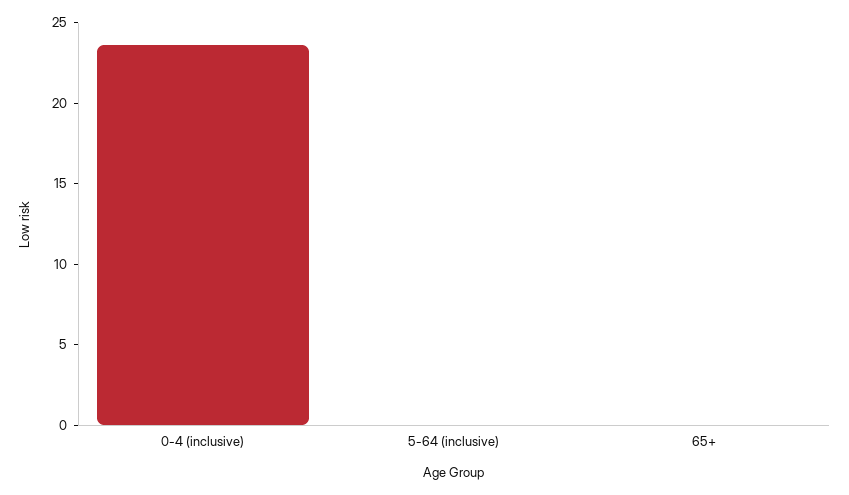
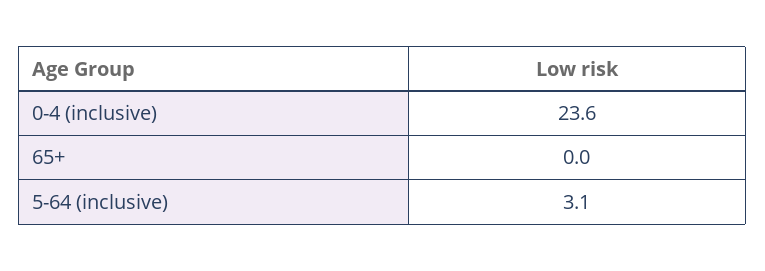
  {
    "0-4 (inclusive)": 23.6,
-   "5-64 (inclusive)": 0,
+   "5-64 (inclusive)": 3.1,
    "65+": 0
  }

